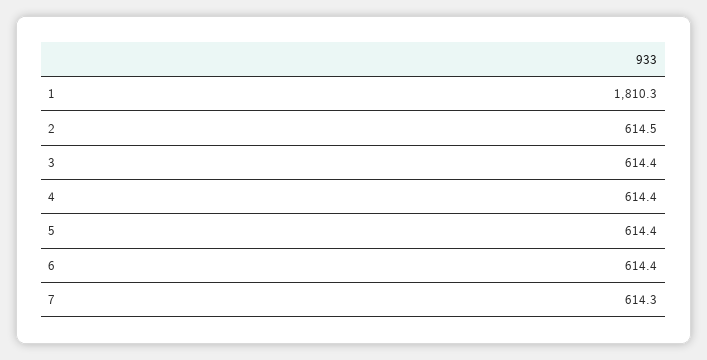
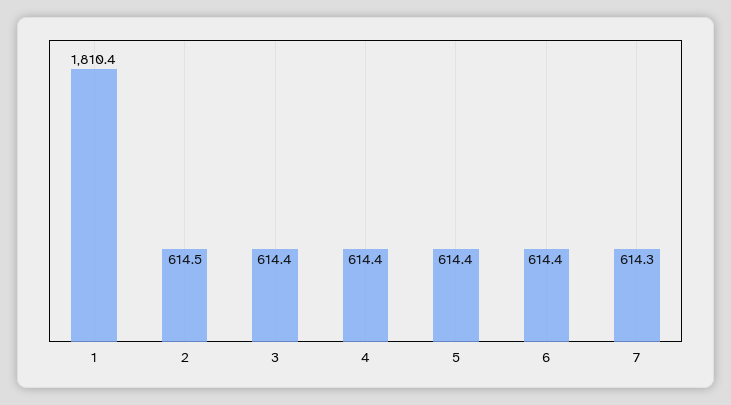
  {
-   "1": 1810.3,
+   "1": 1810.4,
    "2": 614.5,
    "3": 614.4,
    "4": 614.4,
    "5": 614.4,
    "6": 614.4,
    "7": 614.3
  }

